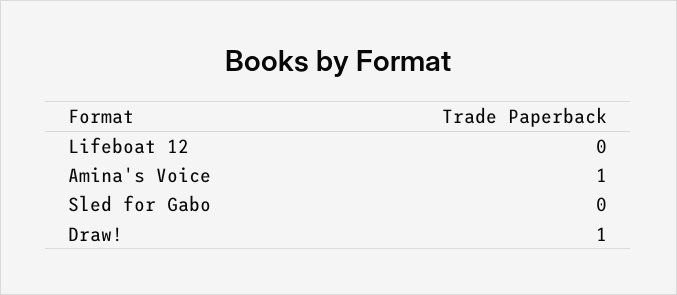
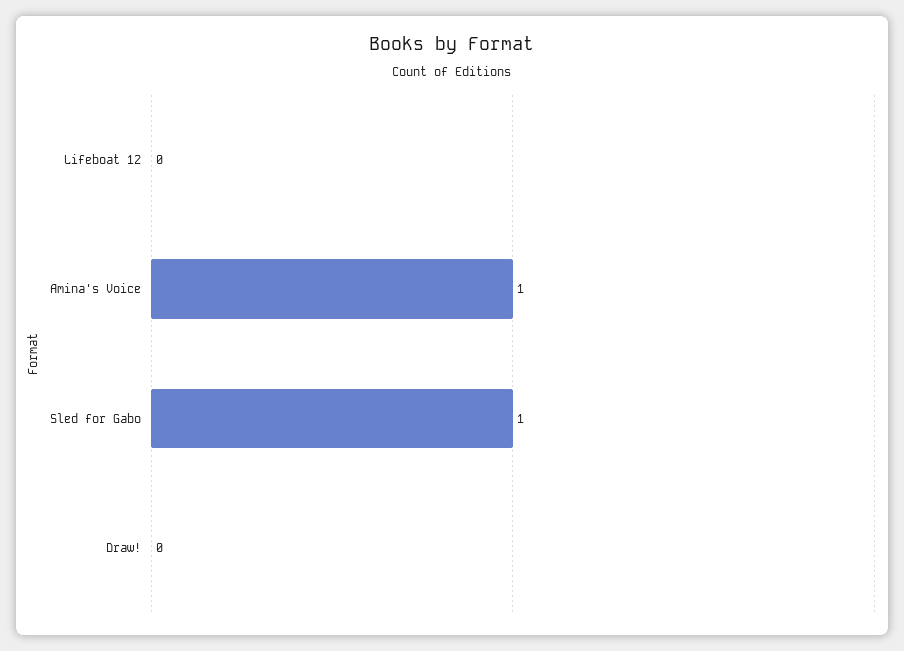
  {
    "Lifeboat 12": 0,
    "Amina's Voice": 1,
-   "Sled for Gabo": 0,
+   "Sled for Gabo": 1,
-   "Draw!": 1
+   "Draw!": 0
  }

